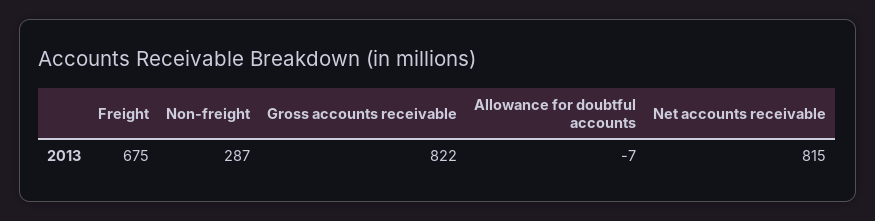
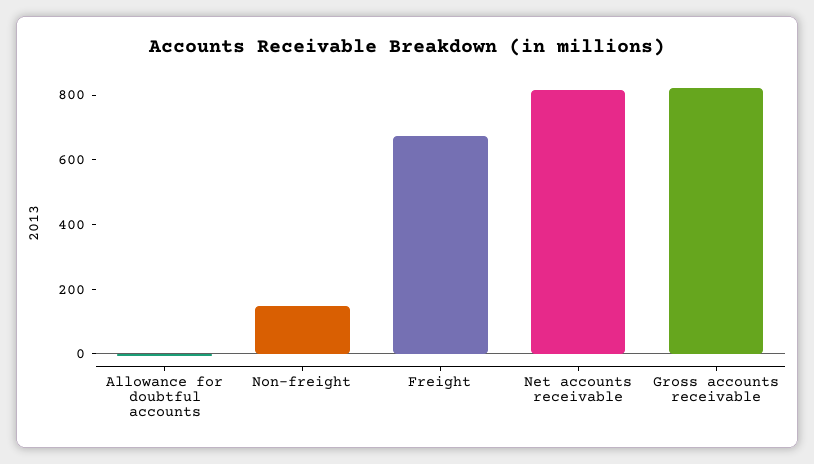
  {
    "Freight": 675,
-   "Non-freight": 287,
+   "Non-freight": 150,
    "Gross accounts receivable": 822,
    "Allowance for doubtful accounts": -7,
    "Net accounts receivable": 815
  }

